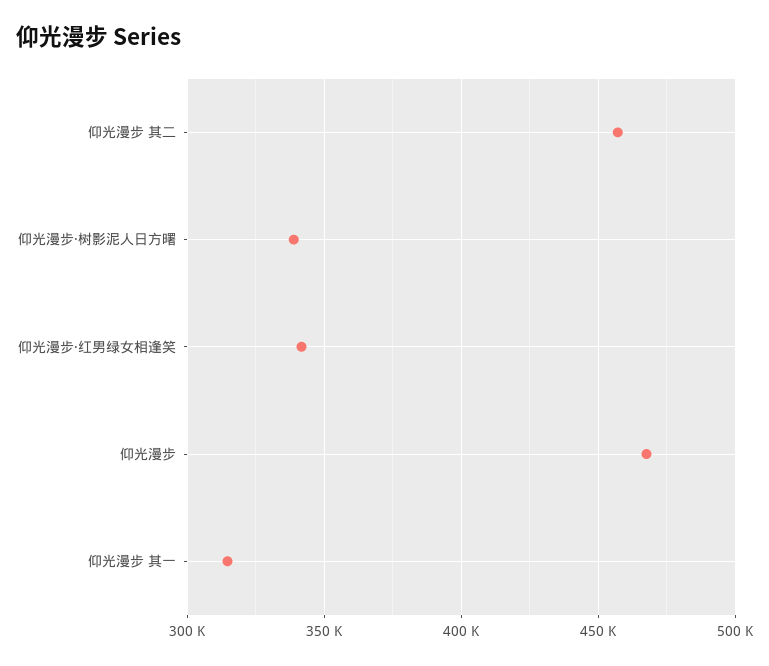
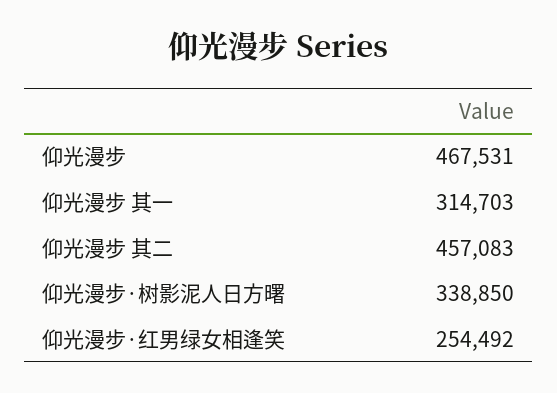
  {
    "仰光漫步 其二": 457083,
    "仰光漫步·树影泥人日方曙": 338850,
-   "仰光漫步·红男绿女相逢笑": 340000,
+   "仰光漫步·红男绿女相逢笑": 254492,
    "仰光漫步": 467531,
    "仰光漫步 其一": 314703
  }

